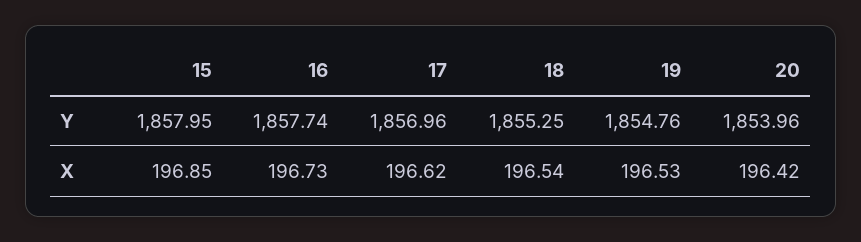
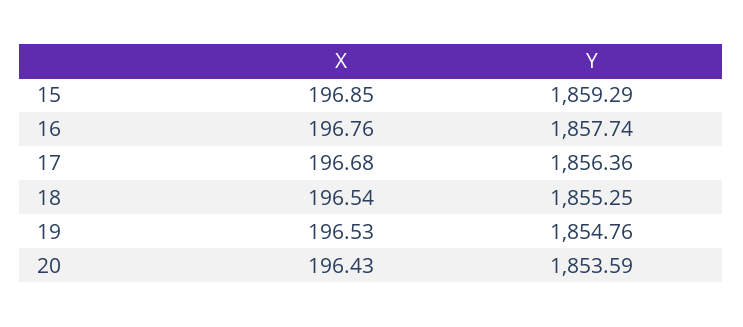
  {
    "15": {
-     "Y": 1857.95,
+     "Y": 1859.29,
      "X": 196.85
    },
    "16": {
      "Y": 1857.74,
-     "X": 196.73
+     "X": 196.76
    },
    "17": {
-     "Y": 1856.96,
+     "Y": 1856.36,
-     "X": 196.62
+     "X": 196.68
    },
    "18": {
      "Y": 1855.25,
      "X": 196.54
    },
    "19": {
      "Y": 1854.76,
      "X": 196.53
    },
    "20": {
-     "Y": 1853.96,
+     "Y": 1853.59,
-     "X": 196.42
+     "X": 196.43
    }
  }

